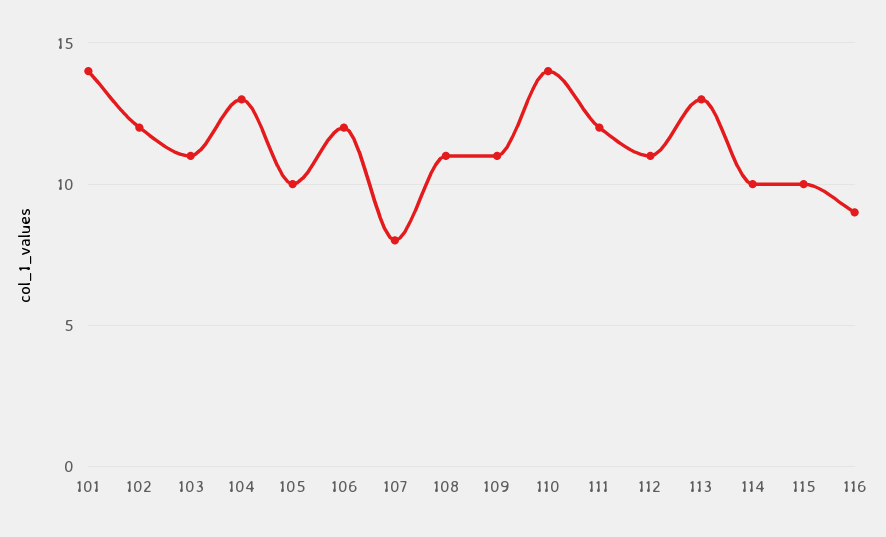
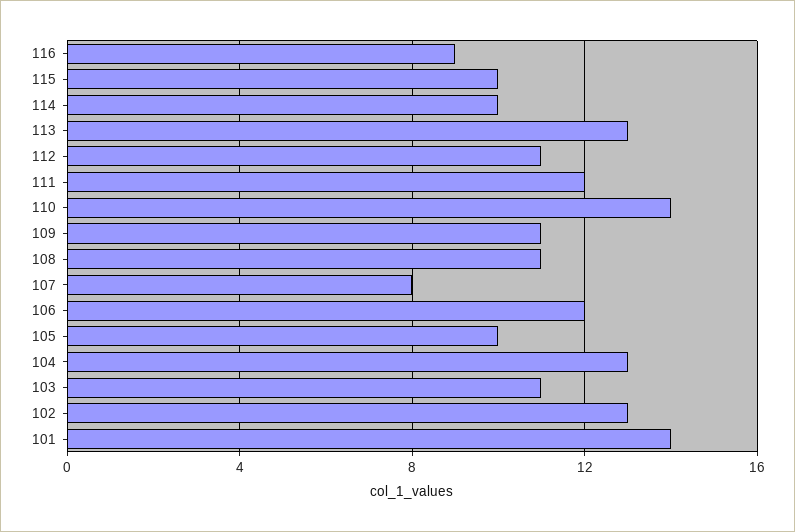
  {
    "101": 14,
-   "102": 12,
+   "102": 13,
    "103": 11,
    "104": 13,
    "105": 10,
    "106": 12,
    "107": 8,
    "108": 11,
    "109": 11,
    "110": 14,
    "111": 12,
    "112": 11,
    "113": 13,
    "114": 10,
    "115": 10,
    "116": 9
  }

